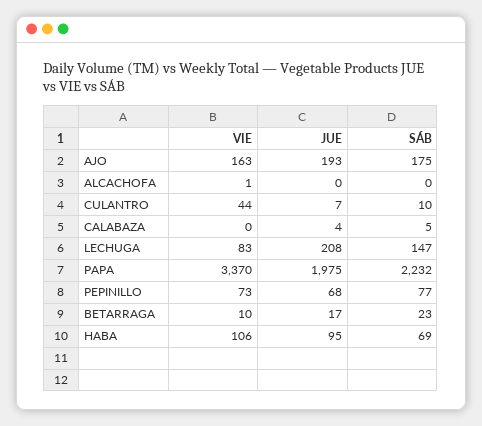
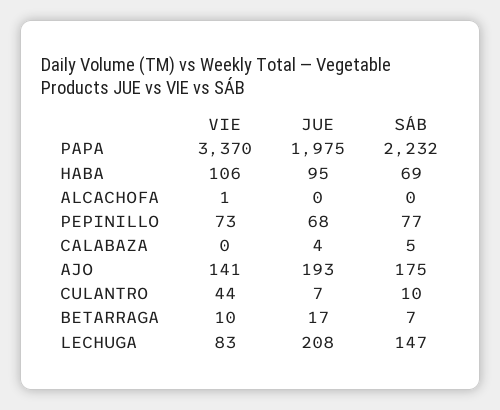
  {
    "VIE": {
-     "AJO": 163,
+     "AJO": 141,
      "ALCACHOFA": 1,
      "CULANTRO": 44,
      "CALABAZA": 0,
      "LECHUGA": 83,
      "PAPA": 3370,
      "PEPINILLO": 73,
      "BETARRAGA": 10,
      "HABA": 106
    },
    "JUE": {
      "AJO": 193,
      "ALCACHOFA": 0,
      "CULANTRO": 7,
      "CALABAZA": 4,
      "LECHUGA": 208,
      "PAPA": 1975,
      "PEPINILLO": 68,
      "BETARRAGA": 17,
      "HABA": 95
    },
    "SÁB": {
      "AJO": 175,
      "ALCACHOFA": 0,
      "CULANTRO": 10,
      "CALABAZA": 5,
      "LECHUGA": 147,
      "PAPA": 2232,
      "PEPINILLO": 77,
-     "BETARRAGA": 23,
+     "BETARRAGA": 7,
      "HABA": 69
    }
  }

